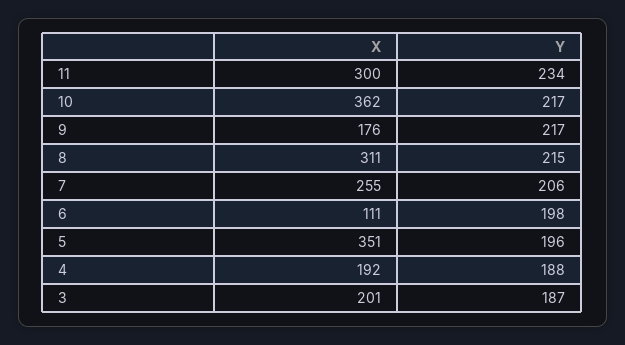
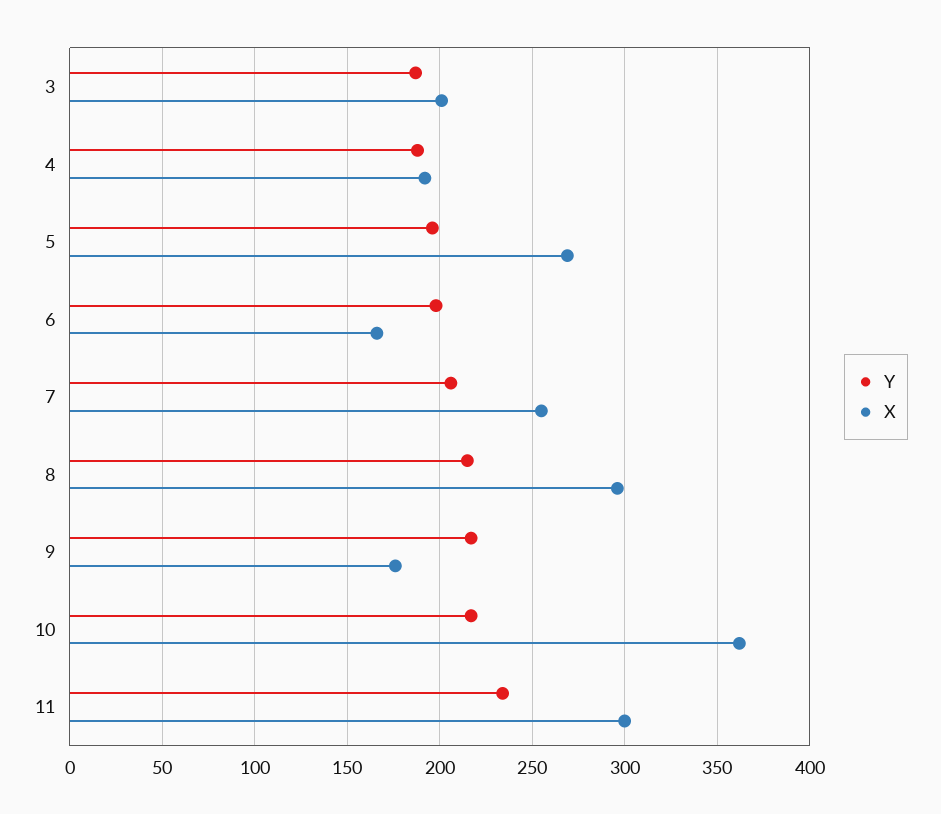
  {
    "X": {
      "11": 300,
      "10": 362,
      "9": 176,
-     "8": 311,
+     "8": 295,
      "7": 255,
-     "6": 111,
+     "6": 165,
-     "5": 351,
+     "5": 270,
      "4": 192,
      "3": 201
    },
    "Y": {
      "11": 234,
      "10": 217,
      "9": 217,
      "8": 215,
      "7": 206,
      "6": 198,
      "5": 196,
      "4": 188,
      "3": 187
    }
  }

